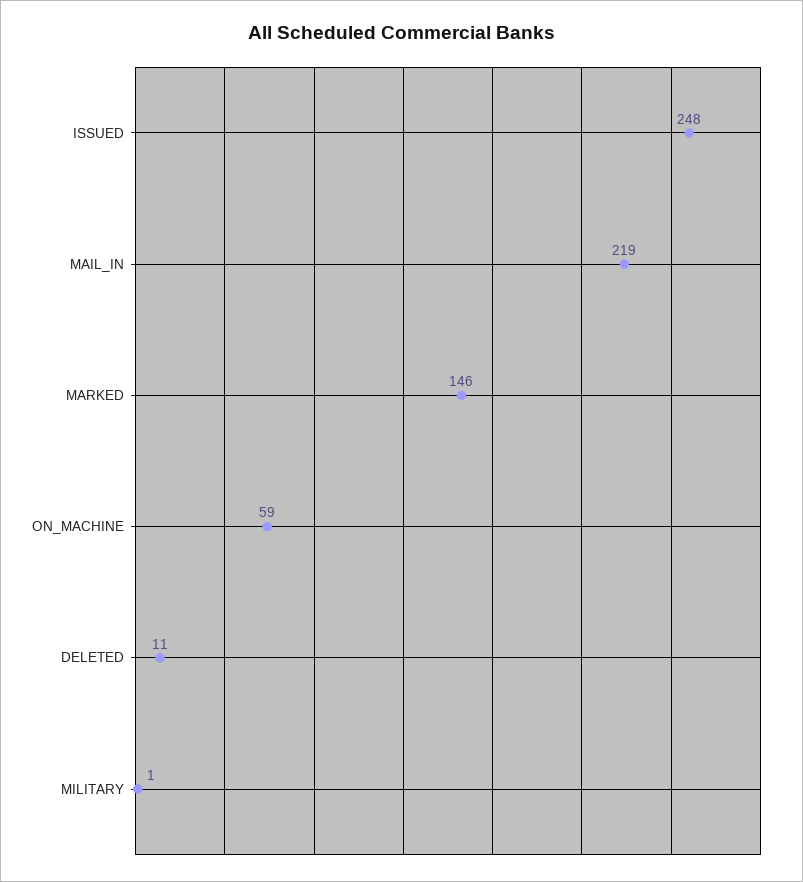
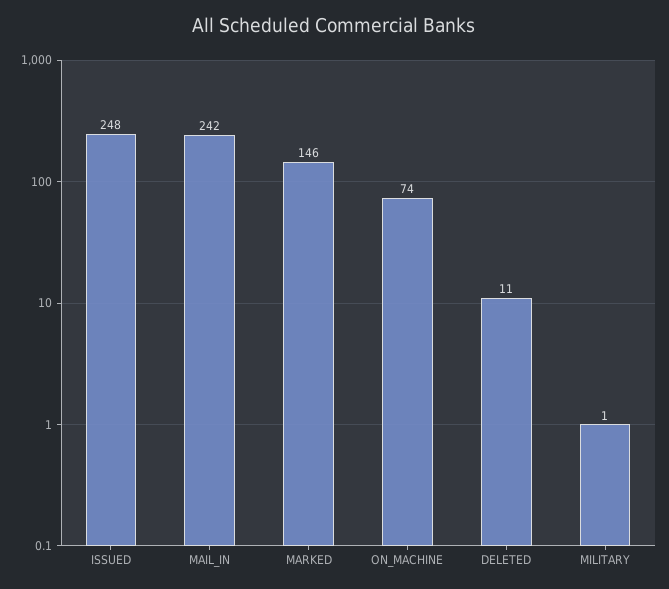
  {
    "ISSUED": 248,
-   "MAIL_IN": 219,
+   "MAIL_IN": 242,
    "MARKED": 146,
-   "ON_MACHINE": 59,
+   "ON_MACHINE": 74,
    "DELETED": 11,
    "MILITARY": 1
  }

